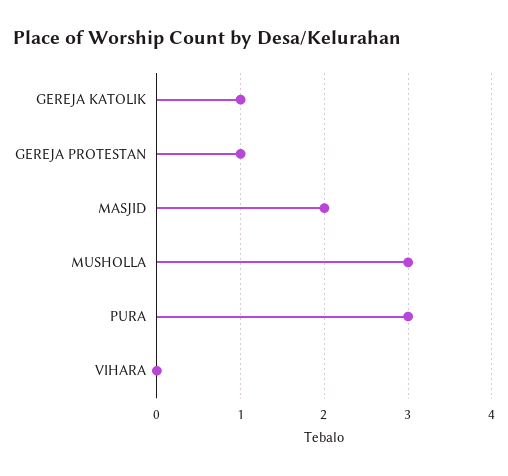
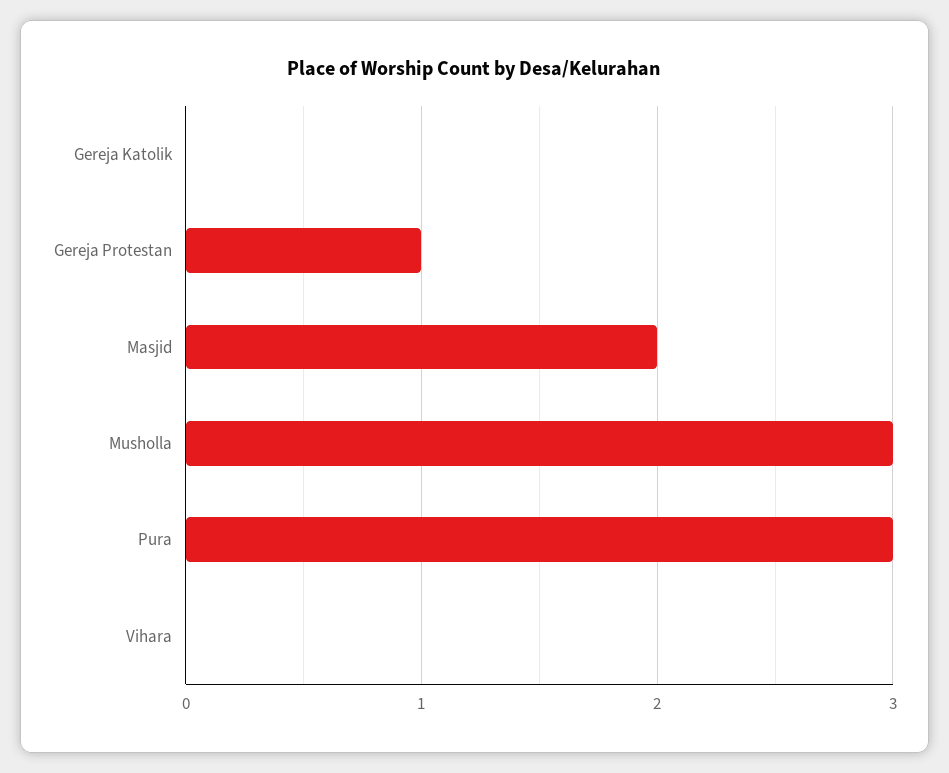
  {
-   "GEREJA KATOLIK": 1,
+   "GEREJA KATOLIK": 0,
    "GEREJA PROTESTAN": 1,
    "MASJID": 2,
    "MUSHOLLA": 3,
    "PURA": 3,
    "VIHARA": 0
  }

